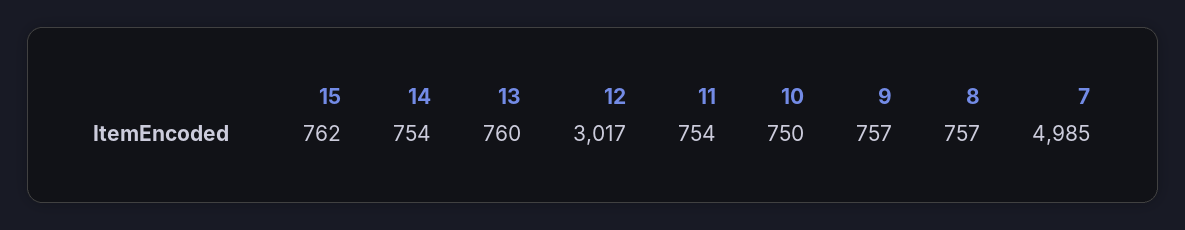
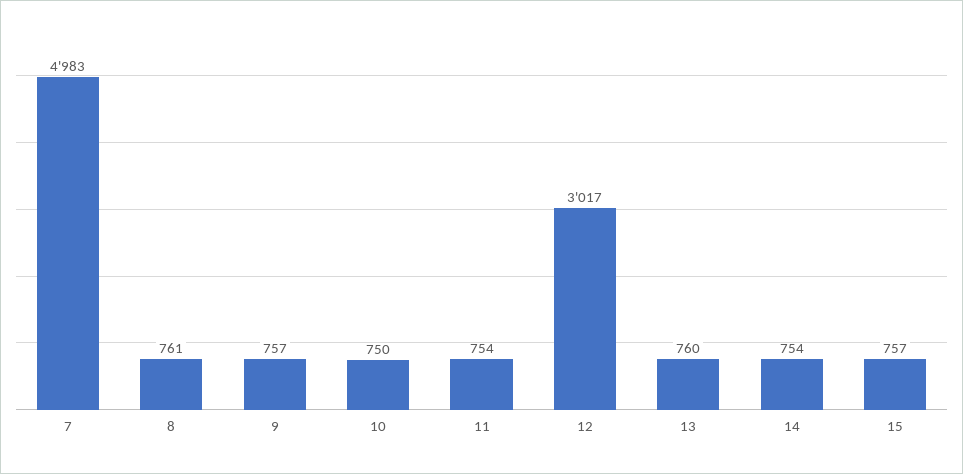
  {
-   "15": 762,
+   "15": 757,
    "14": 754,
    "13": 760,
    "12": 3017,
    "11": 754,
    "10": 750,
    "9": 757,
-   "8": 757,
+   "8": 761,
-   "7": 4985
+   "7": 4983
  }

